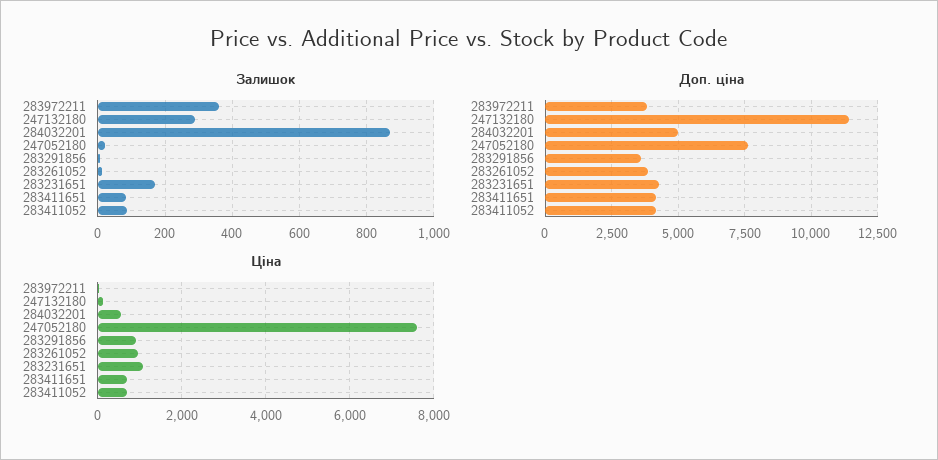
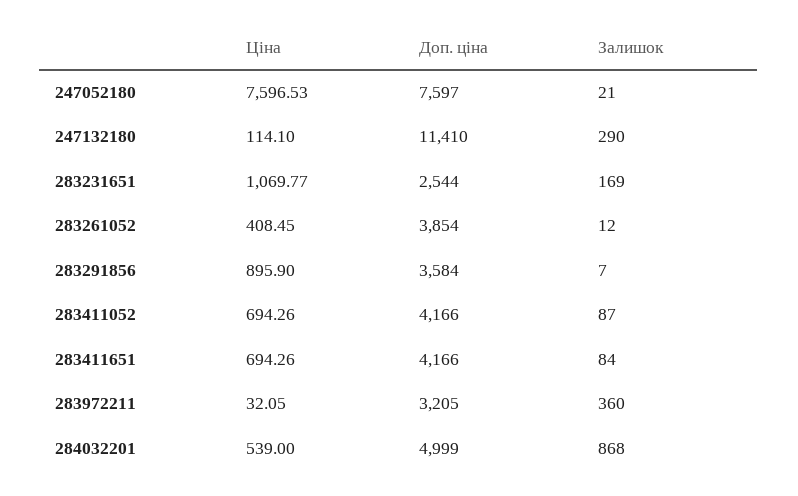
  {
    "Залишок": {
      "283972211": 360,
      "247132180": 290,
      "284032201": 868,
      "247052180": 21,
      "283291856": 7,
      "283261052": 12,
      "283231651": 169,
      "283411651": 84,
      "283411052": 87
    },
    "Доп. ціна": {
-     "283972211": 3750,
+     "283972211": 3205,
      "247132180": 11410,
      "284032201": 4999,
      "247052180": 7597,
      "283291856": 3584,
      "283261052": 3854,
-     "283231651": 4250,
+     "283231651": 2544,
      "283411651": 4166,
      "283411052": 4166
    },
    "Ціна": {
      "283972211": 32.05,
      "247132180": 114.1,
      "284032201": 539,
      "247052180": 7596.53,
      "283291856": 895.9,
-     "283261052": 1000,
+     "283261052": 408.45,
      "283231651": 1069.77,
      "283411651": 694.26,
      "283411052": 694.26
    }
  }

